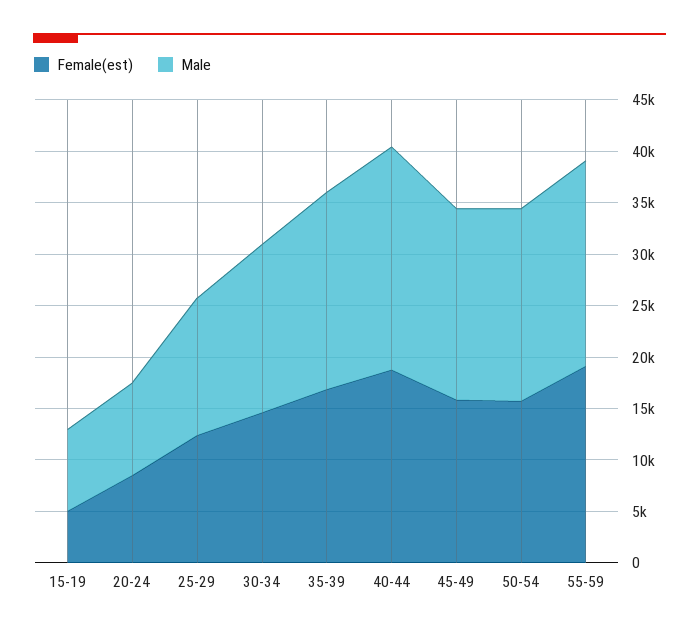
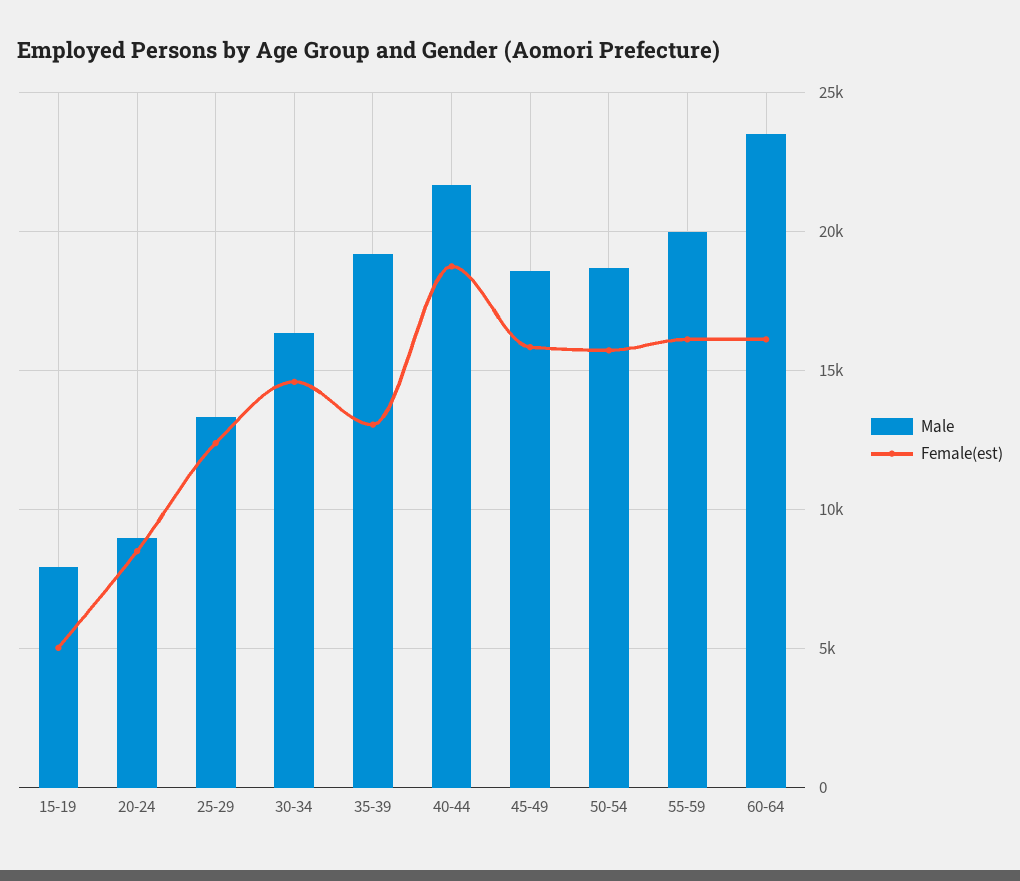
  {
    "Female(est)": {
      "15-19": 5000,
      "20-24": 8500,
      "25-29": 12500,
      "30-34": 14500,
-     "35-39": 17000,
+     "35-39": 13000,
      "40-44": 19000,
      "45-49": 16000,
      "50-54": 15500,
-     "55-59": 19000
+     "55-59": 16000,
+     "60-64": 16000
    },
    "Male": {
      "15-19": 8000,
      "20-24": 9000,
      "25-29": 13500,
      "30-34": 16500,
      "35-39": 19000,
      "40-44": 21500,
      "45-49": 18500,
      "50-54": 18500,
-     "55-59": 20000
+     "55-59": 20000,
+     "60-64": 23500
    }
  }

